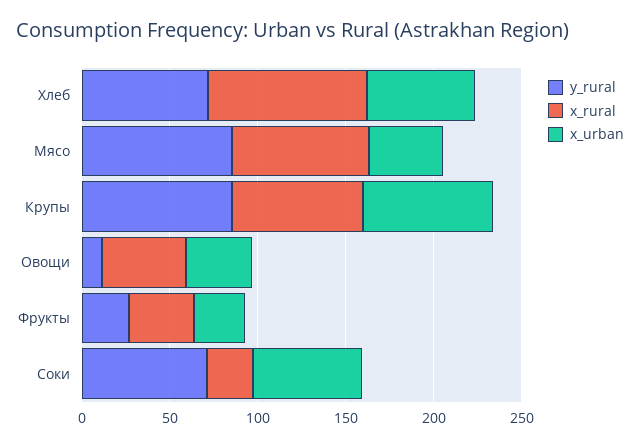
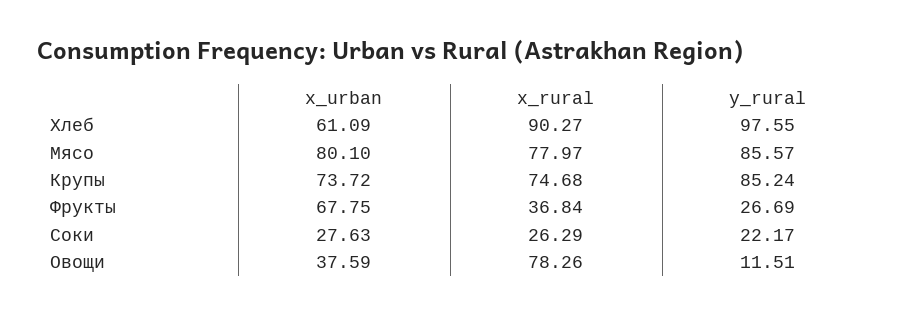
  {
    "y_rural": {
-     "Хлеб": 70,
+     "Хлеб": 97.55,
      "Мясо": 85.57,
      "Крупы": 85.24,
      "Овощи": 11.51,
      "Фрукты": 26.69,
-     "Соки": 70
+     "Соки": 22.17
    },
    "x_rural": {
      "Хлеб": 90.27,
      "Мясо": 77.97,
      "Крупы": 74.68,
-     "Овощи": 50,
+     "Овощи": 78.26,
      "Фрукты": 36.84,
      "Соки": 26.29
    },
    "x_urban": {
      "Хлеб": 61.09,
-     "Мясо": 40,
+     "Мясо": 80.1,
      "Крупы": 73.72,
      "Овощи": 37.59,
-     "Фрукты": 30,
+     "Фрукты": 67.75,
-     "Соки": 60
+     "Соки": 27.63
    }
  }

